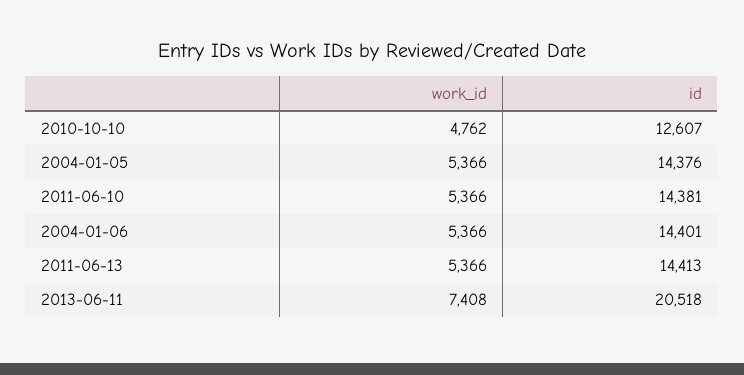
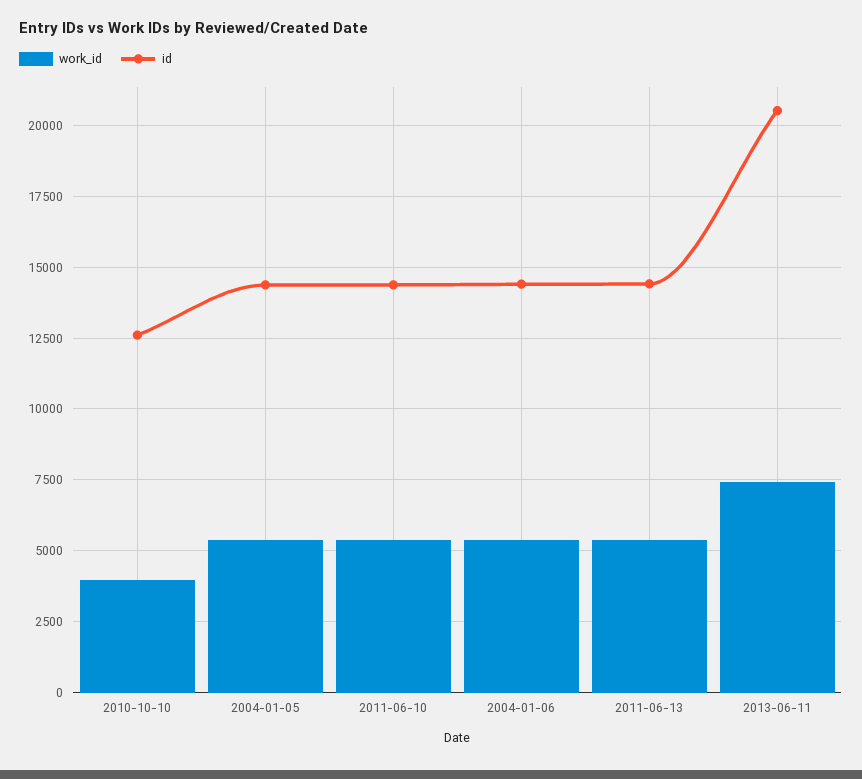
  {
    "work_id": {
-     "2010-10-10": 4762,
+     "2010-10-10": 4000,
      "2004-01-05": 5366,
      "2011-06-10": 5366,
      "2004-01-06": 5366,
      "2011-06-13": 5366,
      "2013-06-11": 7408
    },
    "id": {
      "2010-10-10": 12607,
      "2004-01-05": 14376,
      "2011-06-10": 14381,
      "2004-01-06": 14401,
      "2011-06-13": 14413,
      "2013-06-11": 20518
    }
  }

